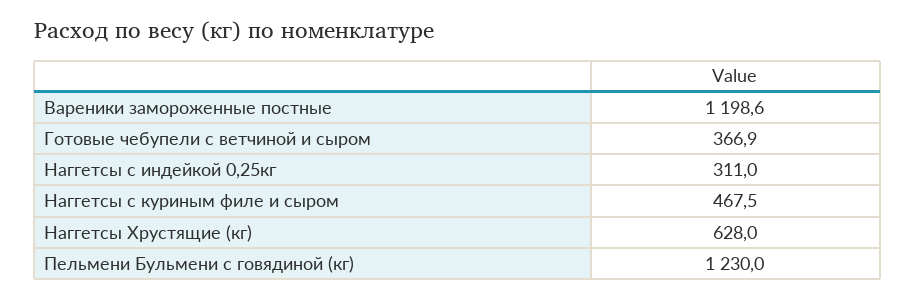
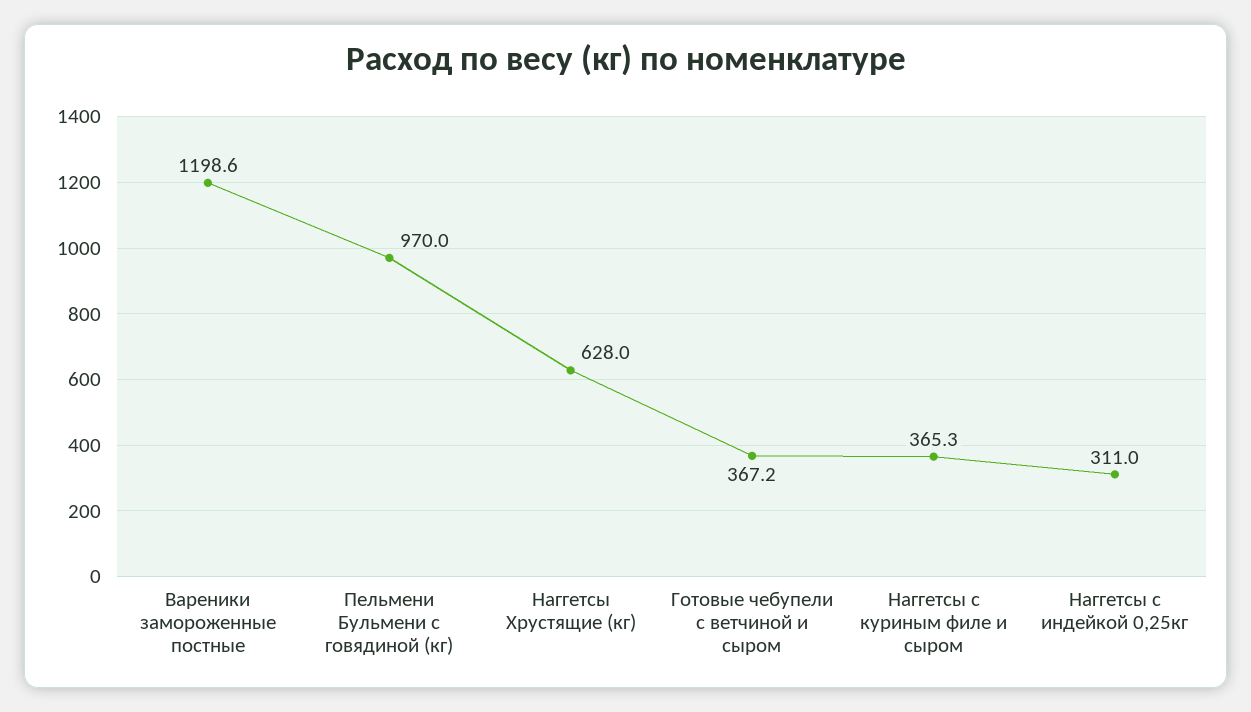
  {
    "Вареники замороженные постные": 1198.6,
-   "Готовые чебупели с ветчиной и сыром": 366.9,
+   "Готовые чебупели с ветчиной и сыром": 367.2,
    "Наггетсы с индейкой 0,25кг": 311,
-   "Наггетсы с куриным филе и сыром": 467.5,
+   "Наггетсы с куриным филе и сыром": 365.3,
    "Наггетсы Хрустящие (кг)": 628,
-   "Пельмени Бульмени с говядиной (кг)": 1230
+   "Пельмени Бульмени с говядиной (кг)": 970
  }

